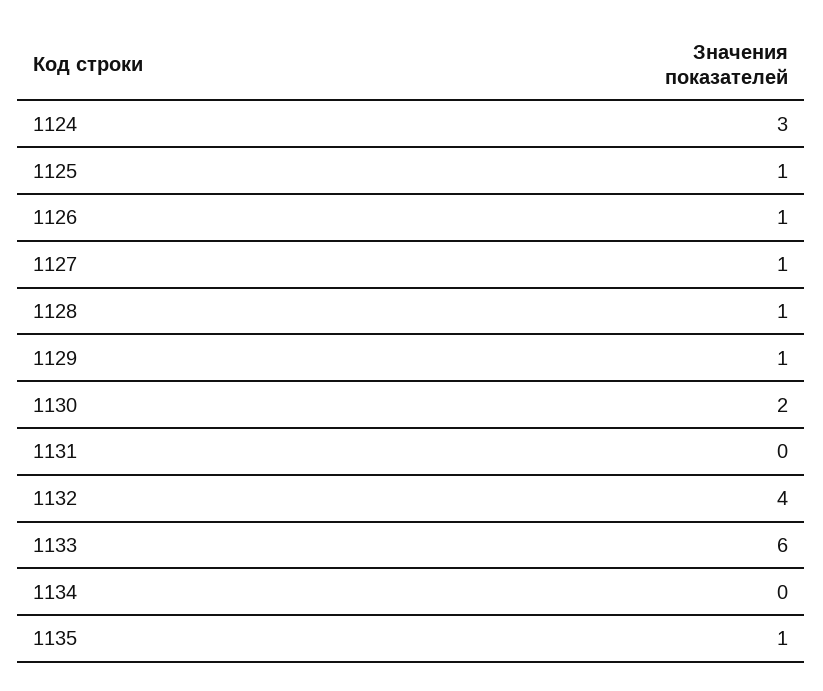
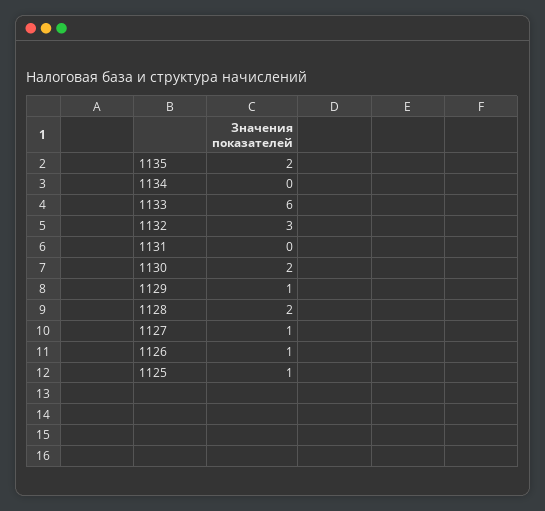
  {
-   "1124": 3,
    "1125": 1,
    "1126": 1,
    "1127": 1,
-   "1128": 1,
+   "1128": 2,
    "1129": 1,
    "1130": 2,
    "1131": 0,
-   "1132": 4,
+   "1132": 3,
    "1133": 6,
    "1134": 0,
-   "1135": 1
+   "1135": 2
  }

